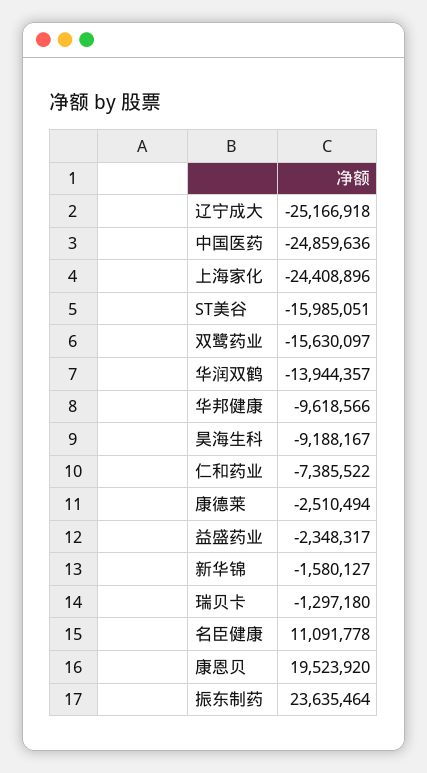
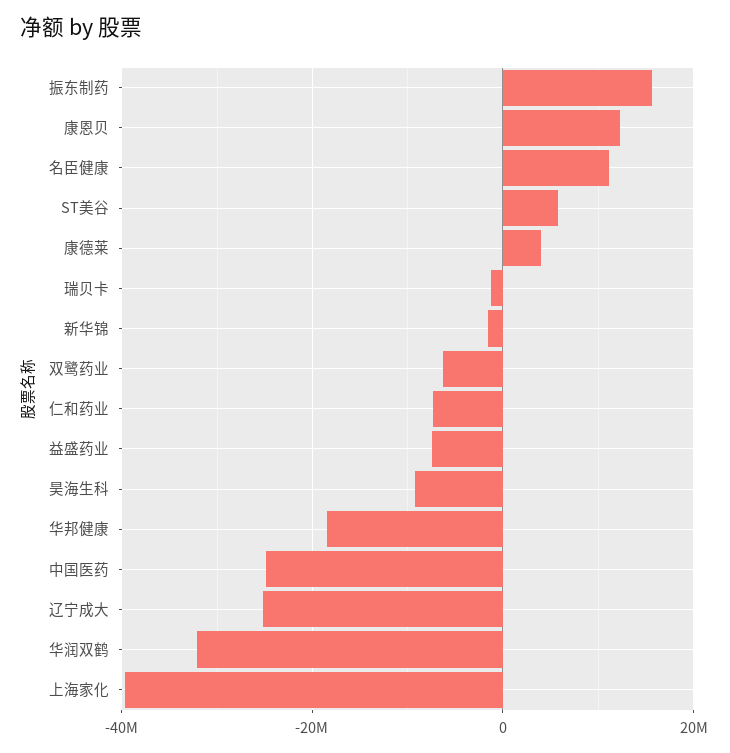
  {
    "辽宁成大": -25166918,
    "中国医药": -24859636,
-   "上海家化": -24408896,
+   "上海家化": -40000000,
-   "ST美谷": -15985051,
+   "ST美谷": 6000000,
-   "双鹭药业": -15630097,
+   "双鹭药业": -6000000,
-   "华润双鹤": -13944357,
+   "华润双鹤": -32000000,
-   "华邦健康": -9618566,
+   "华邦健康": -18000000,
    "昊海生科": -9188167,
    "仁和药业": -7385522,
-   "康德莱": -2510494,
+   "康德莱": 4000000,
-   "益盛药业": -2348317,
+   "益盛药业": -8000000,
    "新华锦": -1580127,
    "瑞贝卡": -1297180,
    "名臣健康": 11091778,
-   "康恩贝": 19523920,
+   "康恩贝": 12000000,
-   "振东制药": 23635464
+   "振东制药": 16000000
  }

